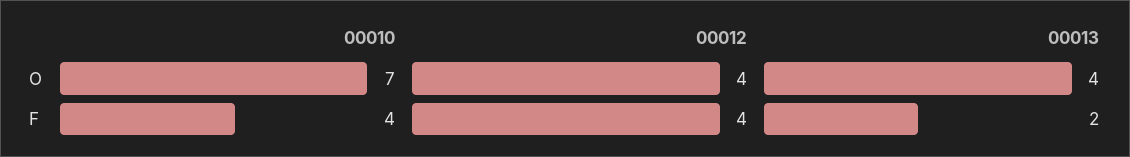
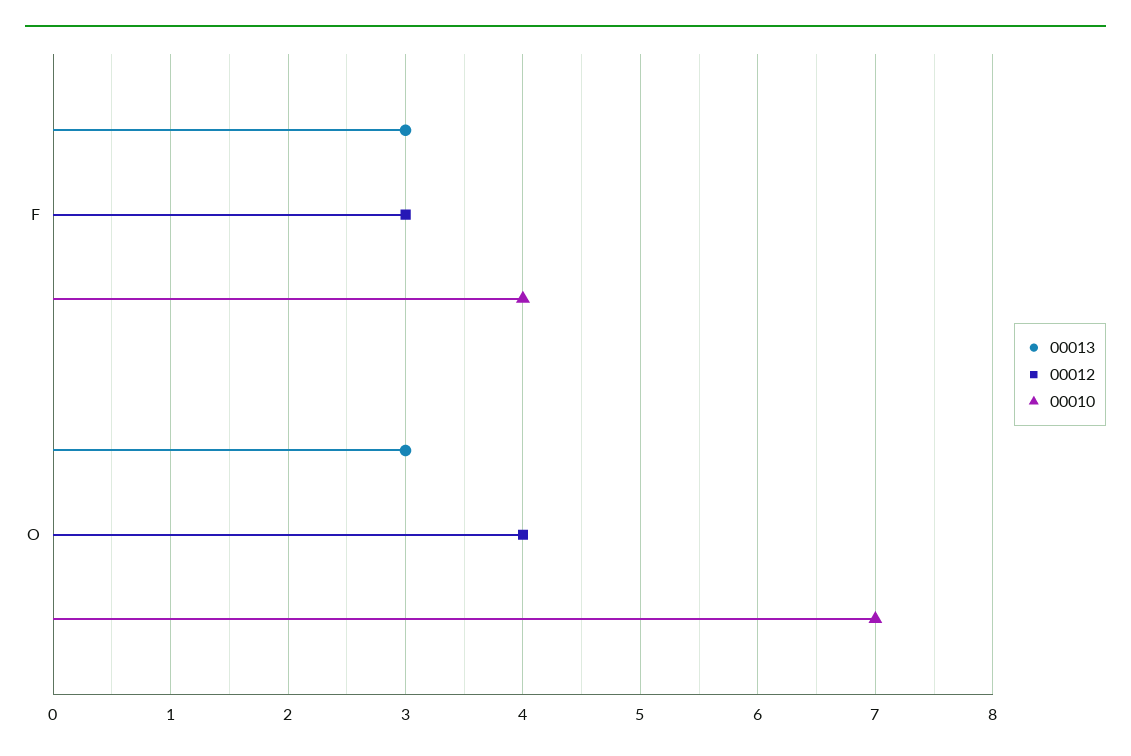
  {
    "00010": {
      "O": 7,
      "F": 4
    },
    "00012": {
      "O": 4,
-     "F": 4
+     "F": 3
    },
    "00013": {
-     "O": 4,
+     "O": 3,
-     "F": 2
+     "F": 3
    }
  }

